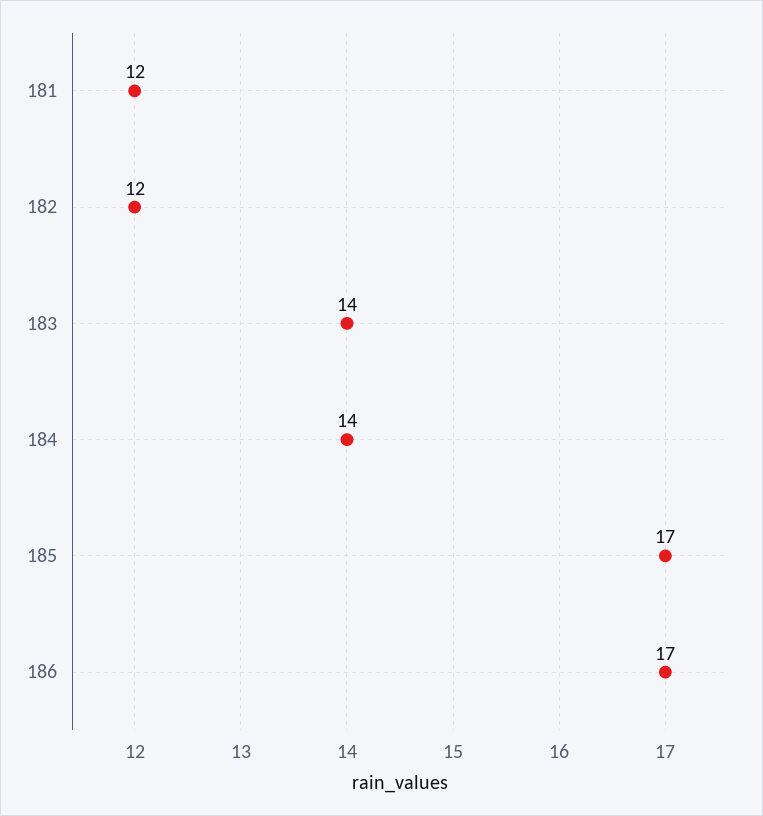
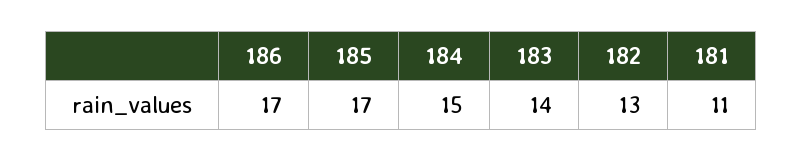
  {
-   "181": 12,
+   "181": 11,
-   "182": 12,
+   "182": 13,
    "183": 14,
-   "184": 14,
+   "184": 15,
    "185": 17,
    "186": 17
  }

